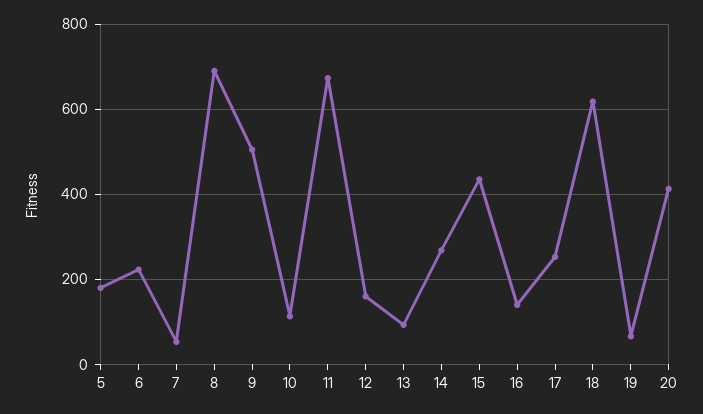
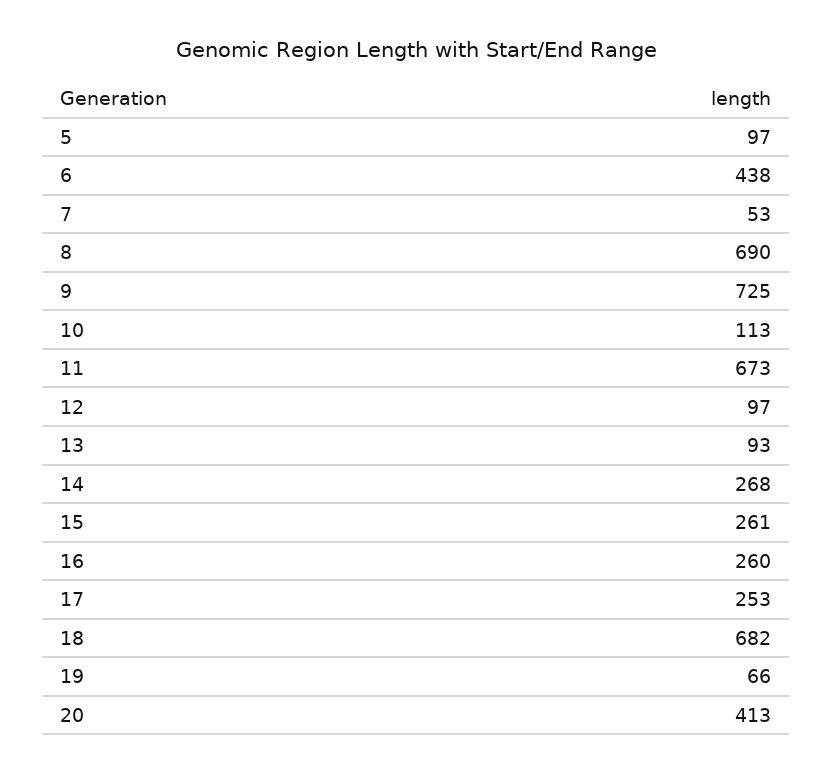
  {
-   "5": 180,
+   "5": 97,
-   "6": 220,
+   "6": 438,
    "7": 53,
    "8": 690,
-   "9": 500,
+   "9": 725,
    "10": 113,
    "11": 673,
-   "12": 160,
+   "12": 97,
    "13": 93,
    "14": 268,
-   "15": 440,
+   "15": 261,
-   "16": 140,
+   "16": 260,
    "17": 253,
-   "18": 620,
+   "18": 682,
    "19": 66,
    "20": 413
  }

